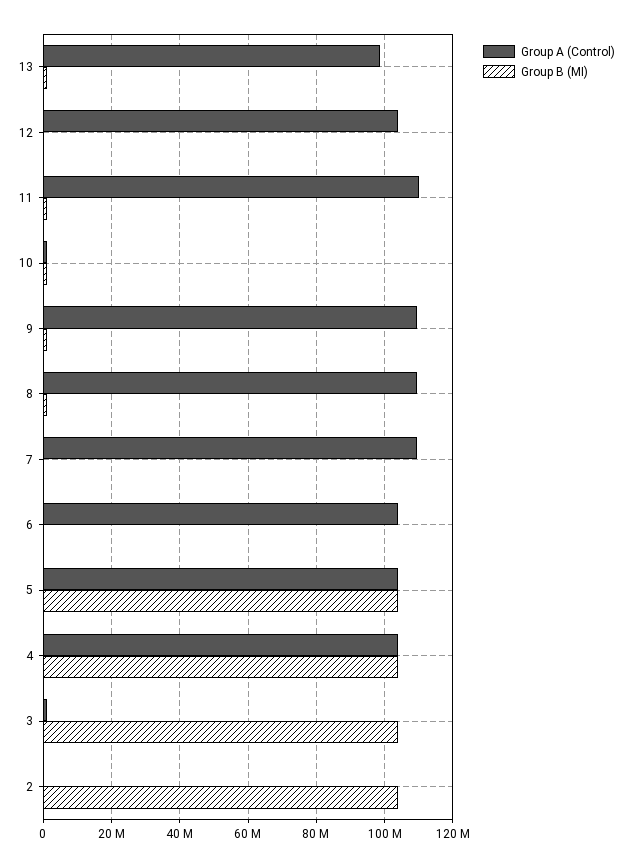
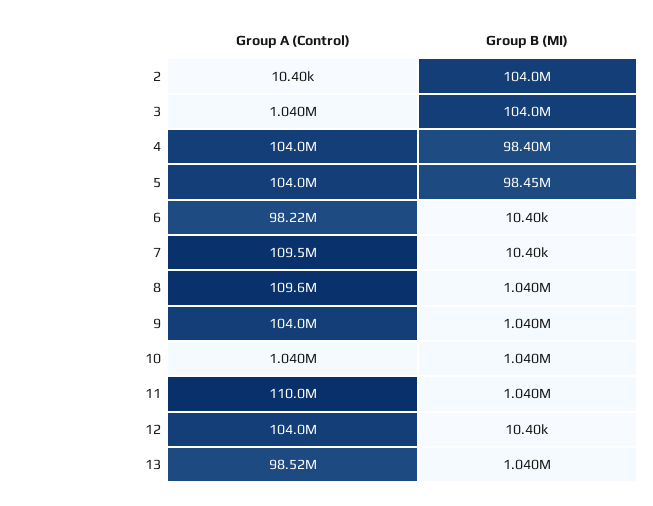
  {
    "Group A (Control)": {
      "13": 98520000,
      "12": 104000000,
      "11": 110000000,
      "10": 1040000,
-     "9": 110000000,
+     "9": 104000000,
      "8": 109600000,
      "7": 109500000,
-     "6": 104000000,
+     "6": 98220000,
      "5": 104000000,
      "4": 104000000,
      "3": 1040000,
      "2": 10400
    },
    "Group B (MI)": {
      "13": 1040000,
      "12": 10400,
      "11": 1040000,
      "10": 1040000,
      "9": 1040000,
      "8": 1040000,
      "7": 10400,
      "6": 10400,
-     "5": 104000000,
+     "5": 98450000,
-     "4": 104000000,
+     "4": 98400000,
      "3": 104000000,
      "2": 104000000
    }
  }

